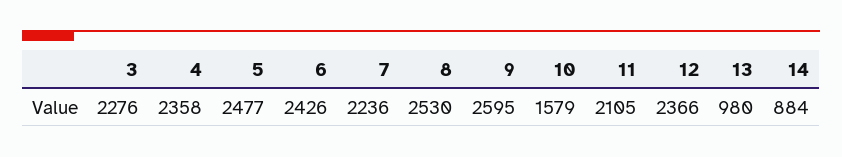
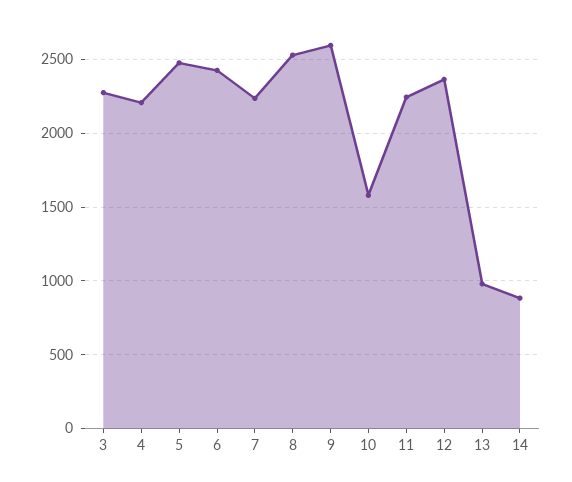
  {
    "3": 2276,
-   "4": 2358,
+   "4": 2200,
    "5": 2477,
    "6": 2426,
    "7": 2236,
    "8": 2530,
    "9": 2595,
    "10": 1579,
-   "11": 2105,
+   "11": 2250,
    "12": 2366,
    "13": 980,
    "14": 884
  }

